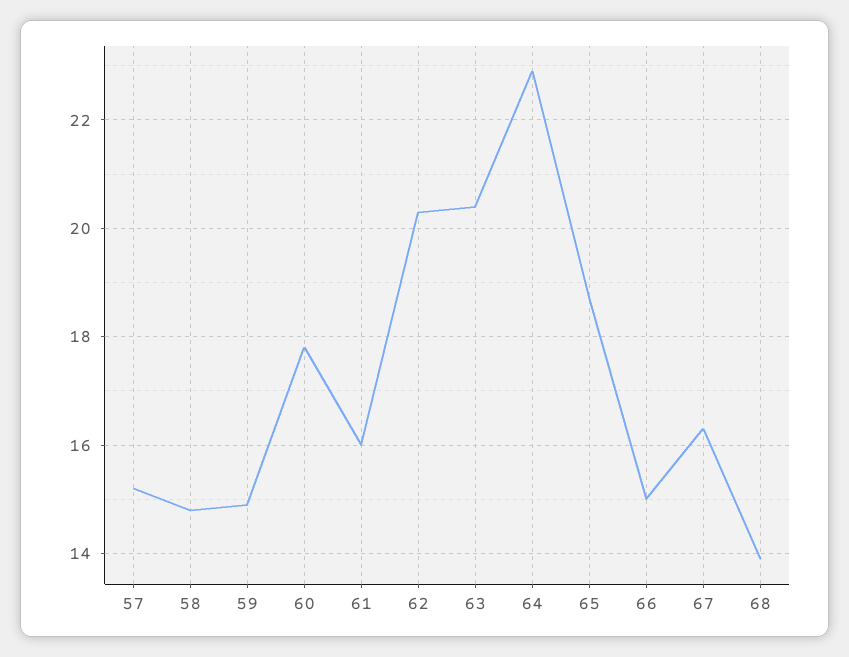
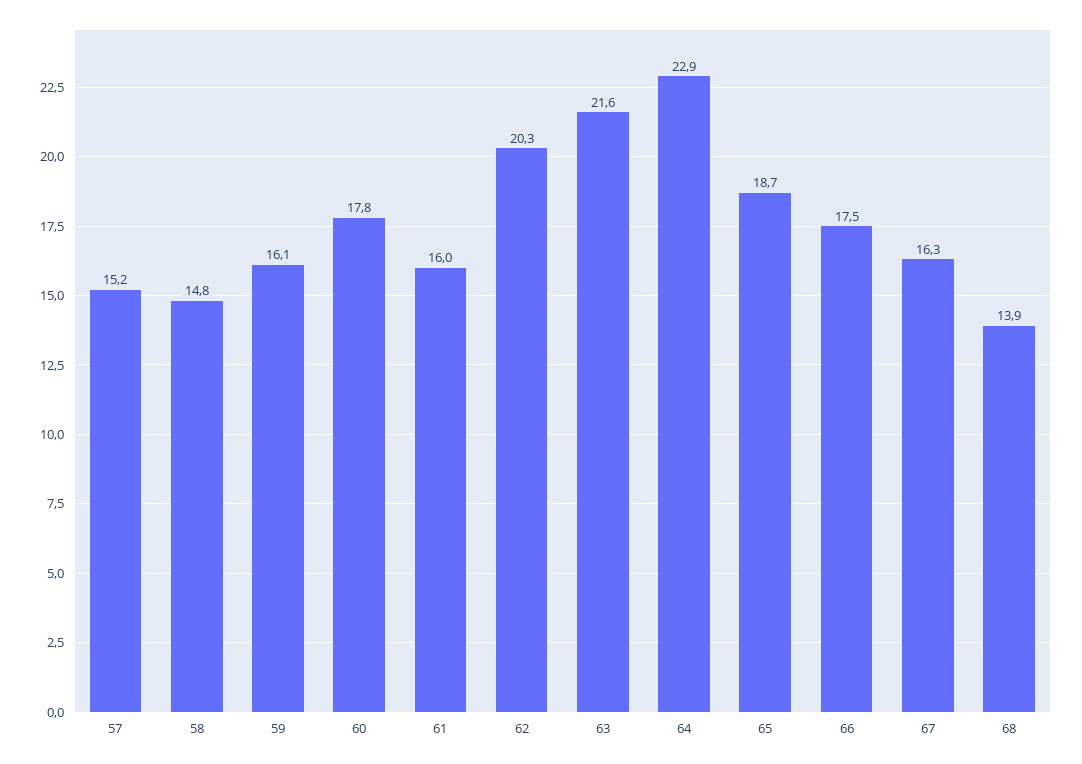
  {
    "57": 15.2,
    "58": 14.8,
-   "59": 15,
+   "59": 16.1,
    "60": 17.8,
    "61": 16,
    "62": 20.3,
-   "63": 20.5,
+   "63": 21.6,
    "64": 22.9,
    "65": 18.7,
-   "66": 15,
+   "66": 17.5,
    "67": 16.3,
    "68": 13.9
  }

